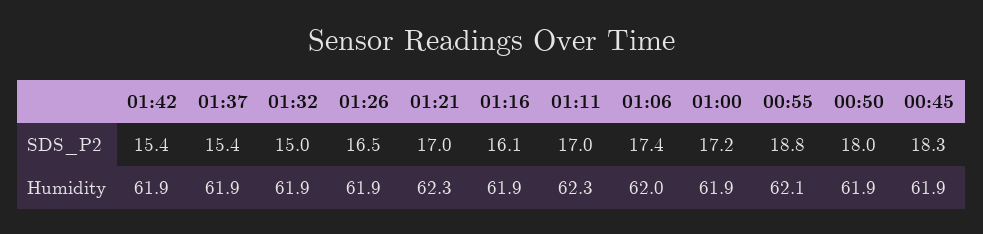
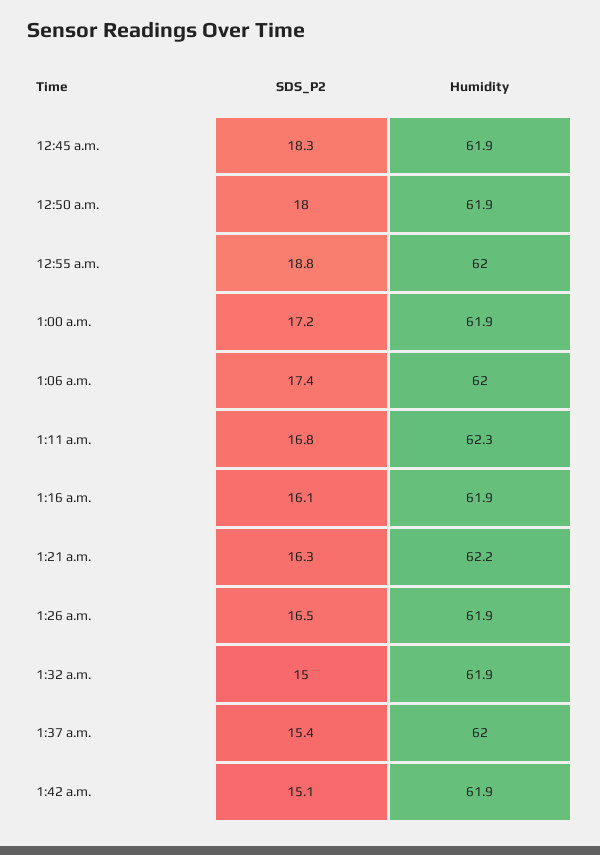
  {
    "01:42": {
-     "SDS_P2": 15.4,
+     "SDS_P2": 15.1,
      "Humidity": 61.9
    },
    "01:37": {
      "SDS_P2": 15.4,
-     "Humidity": 61.9
+     "Humidity": 62
    },
    "01:32": {
      "SDS_P2": 15,
      "Humidity": 61.9
    },
    "01:26": {
      "SDS_P2": 16.5,
      "Humidity": 61.9
    },
    "01:21": {
-     "SDS_P2": 17,
+     "SDS_P2": 16.3,
-     "Humidity": 62.3
+     "Humidity": 62.2
    },
    "01:16": {
      "SDS_P2": 16.1,
      "Humidity": 61.9
    },
    "01:11": {
-     "SDS_P2": 17,
+     "SDS_P2": 16.8,
      "Humidity": 62.3
    },
    "01:06": {
      "SDS_P2": 17.4,
      "Humidity": 62
    },
    "01:00": {
      "SDS_P2": 17.2,
      "Humidity": 61.9
    },
    "00:55": {
      "SDS_P2": 18.8,
-     "Humidity": 62.1
+     "Humidity": 62
    },
    "00:50": {
      "SDS_P2": 18,
      "Humidity": 61.9
    },
    "00:45": {
      "SDS_P2": 18.3,
      "Humidity": 61.9
    }
  }

